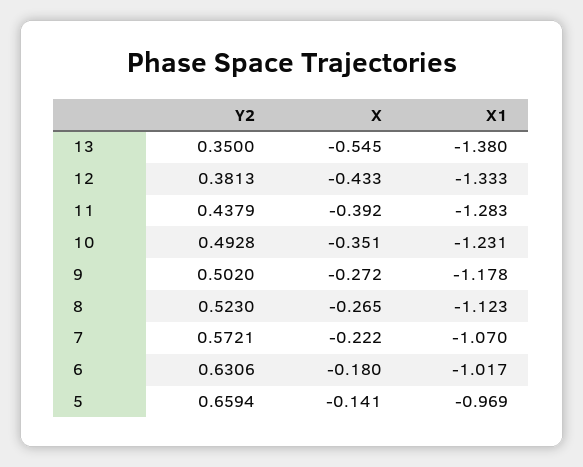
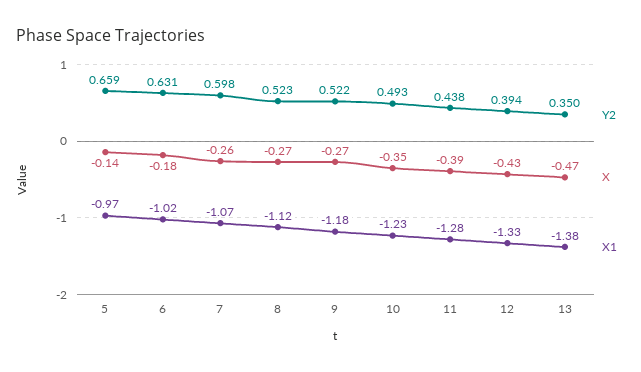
  {
    "Y2": {
      "13": 0.35,
-     "12": 0.3813,
+     "12": 0.394,
      "11": 0.4379,
      "10": 0.4928,
-     "9": 0.502,
+     "9": 0.522,
      "8": 0.523,
-     "7": 0.5721,
+     "7": 0.598,
      "6": 0.6306,
      "5": 0.6594
    },
    "X": {
-     "13": -0.545,
+     "13": -0.47,
      "12": -0.433,
      "11": -0.392,
      "10": -0.351,
      "9": -0.272,
      "8": -0.265,
-     "7": -0.222,
+     "7": -0.26,
      "6": -0.18,
      "5": -0.141
    },
    "X1": {
      "13": -1.38,
      "12": -1.333,
      "11": -1.283,
      "10": -1.231,
      "9": -1.178,
      "8": -1.123,
      "7": -1.07,
      "6": -1.017,
      "5": -0.969
    }
  }

